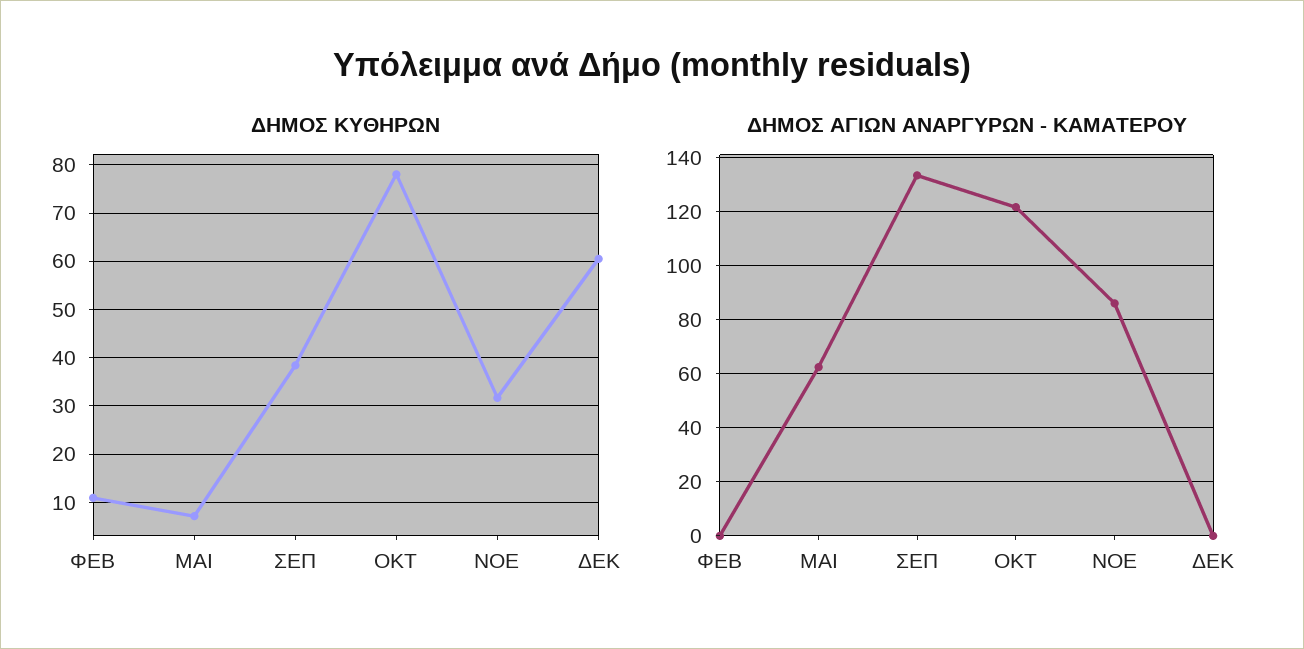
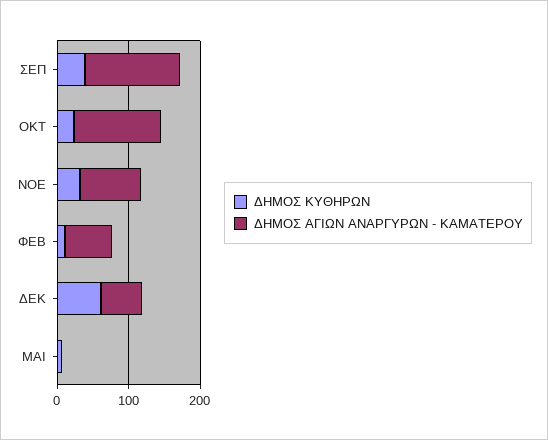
  {
    "ΔΗΜΟΣ ΚΥΘΗΡΩΝ": {
      "ΦΕΒ": 10,
      "ΜΑΙ": 8,
      "ΣΕΠ": 38,
-     "ΟΚΤ": 78,
+     "ΟΚΤ": 20,
      "ΝΟΕ": 32,
      "ΔΕΚ": 60
    },
    "ΔΗΜΟΣ ΑΓΙΩΝ ΑΝΑΡΓΥΡΩΝ - ΚΑΜΑΤΕΡΟΥ": {
-     "ΦΕΒ": 0,
+     "ΦΕΒ": 60,
-     "ΜΑΙ": 62.5,
+     "ΜΑΙ": 0,
      "ΣΕΠ": 132.5,
      "ΟΚΤ": 122.5,
      "ΝΟΕ": 85,
-     "ΔΕΚ": 0
+     "ΔΕΚ": 60
    }
  }

